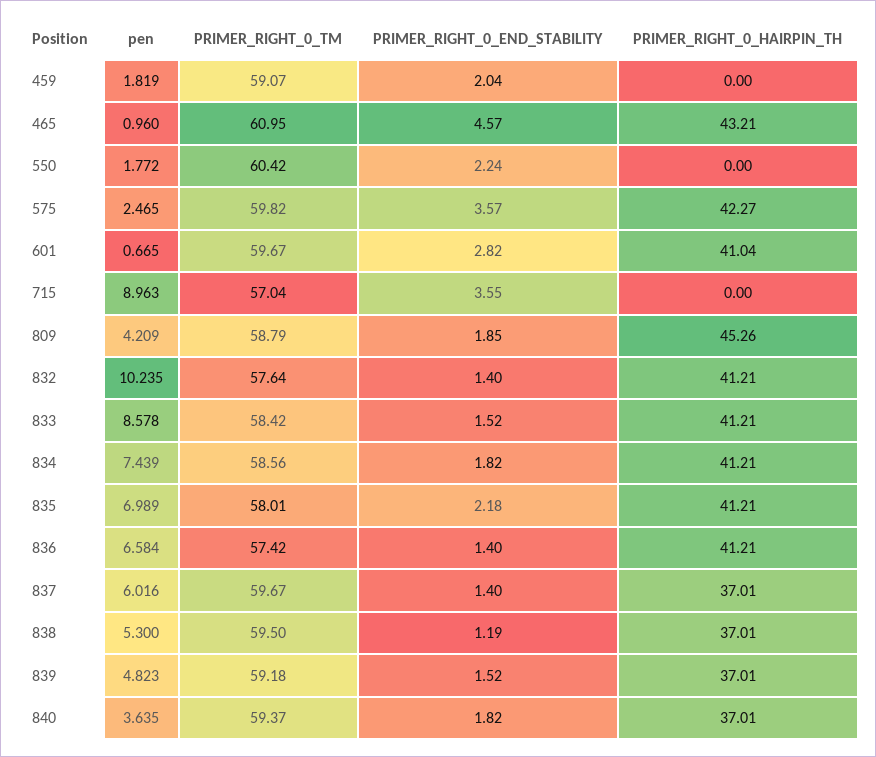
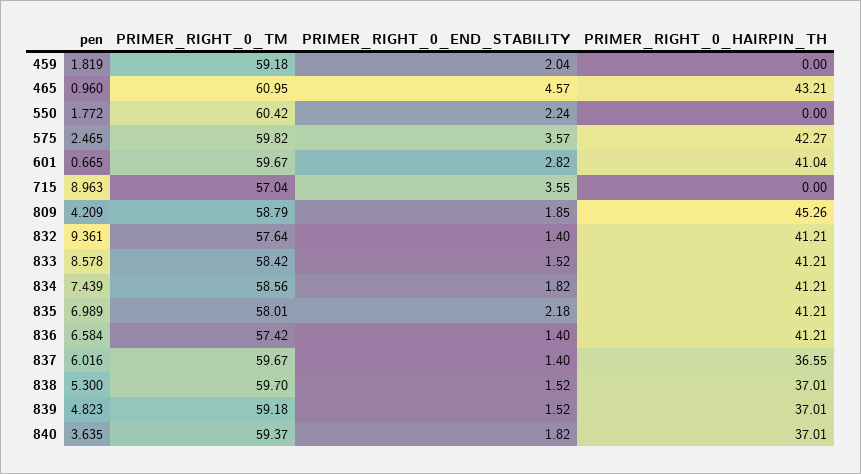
  {
    "pen": {
      "459": 1.819,
      "465": 0.96,
      "550": 1.772,
      "575": 2.465,
      "601": 0.665,
      "715": 8.963,
      "809": 4.209,
-     "832": 10.235,
+     "832": 9.361,
      "833": 8.578,
      "834": 7.439,
      "835": 6.989,
      "836": 6.584,
      "837": 6.016,
      "838": 5.3,
      "839": 4.823,
      "840": 3.635
    },
    "PRIMER_RIGHT_0_TM": {
-     "459": 59.07,
+     "459": 59.18,
      "465": 60.95,
      "550": 60.42,
      "575": 59.82,
      "601": 59.67,
      "715": 57.04,
      "809": 58.79,
      "832": 57.64,
      "833": 58.42,
      "834": 58.56,
      "835": 58.01,
      "836": 57.42,
      "837": 59.67,
-     "838": 59.5,
+     "838": 59.7,
      "839": 59.18,
      "840": 59.37
    },
    "PRIMER_RIGHT_0_END_STABILITY": {
      "459": 2.04,
      "465": 4.57,
      "550": 2.24,
      "575": 3.57,
      "601": 2.82,
      "715": 3.55,
      "809": 1.85,
      "832": 1.4,
      "833": 1.52,
      "834": 1.82,
      "835": 2.18,
      "836": 1.4,
      "837": 1.4,
-     "838": 1.19,
+     "838": 1.52,
      "839": 1.52,
      "840": 1.82
    },
    "PRIMER_RIGHT_0_HAIRPIN_TH": {
      "459": 0,
      "465": 43.21,
      "550": 0,
      "575": 42.27,
      "601": 41.04,
      "715": 0,
      "809": 45.26,
      "832": 41.21,
      "833": 41.21,
      "834": 41.21,
      "835": 41.21,
      "836": 41.21,
-     "837": 37.01,
+     "837": 36.55,
      "838": 37.01,
      "839": 37.01,
      "840": 37.01
    }
  }

